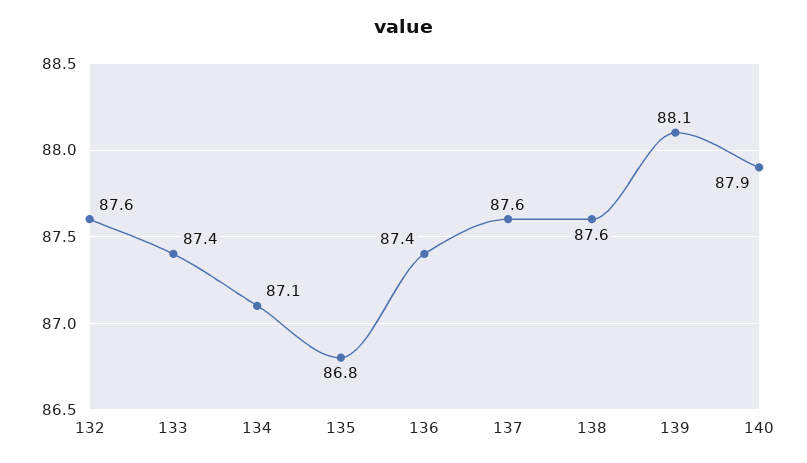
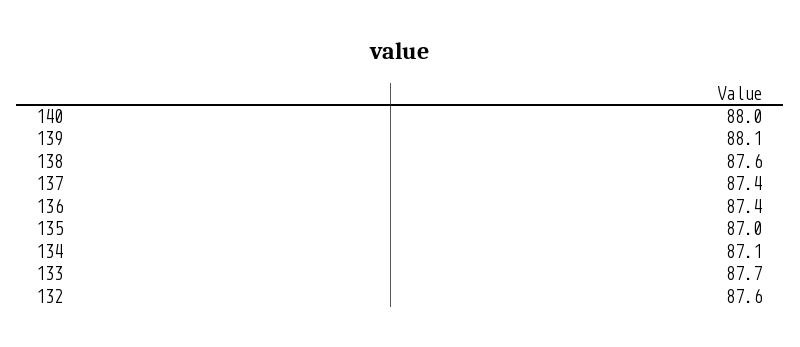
  {
    "132": 87.6,
-   "133": 87.4,
+   "133": 87.7,
    "134": 87.1,
-   "135": 86.8,
+   "135": 87,
    "136": 87.4,
-   "137": 87.6,
+   "137": 87.4,
    "138": 87.6,
    "139": 88.1,
-   "140": 87.9
+   "140": 88
  }

